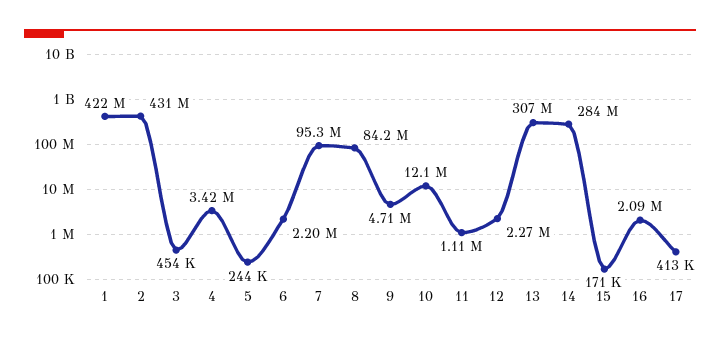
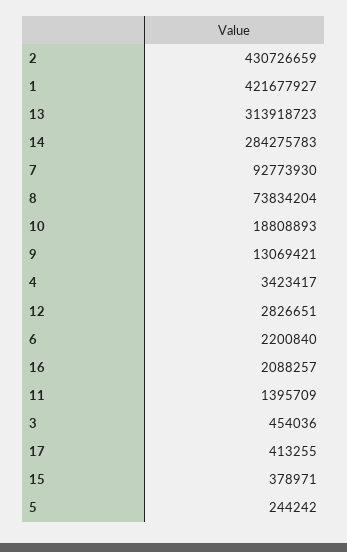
  {
    "1": 421677927,
    "2": 430726659,
    "3": 454036,
    "4": 3423417,
    "5": 244242,
    "6": 2200840,
-   "7": 95300000,
+   "7": 92773930,
-   "8": 84200000,
+   "8": 73834204,
-   "9": 4710000,
+   "9": 13069421,
-   "10": 12100000,
+   "10": 18808893,
-   "11": 1110000,
+   "11": 1395709,
-   "12": 2270000,
+   "12": 2826651,
-   "13": 307000000,
+   "13": 313918723,
    "14": 284275783,
-   "15": 171000,
+   "15": 378971,
    "16": 2088257,
    "17": 413255
  }

